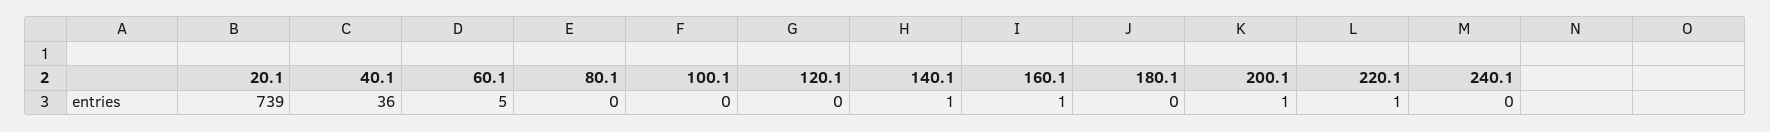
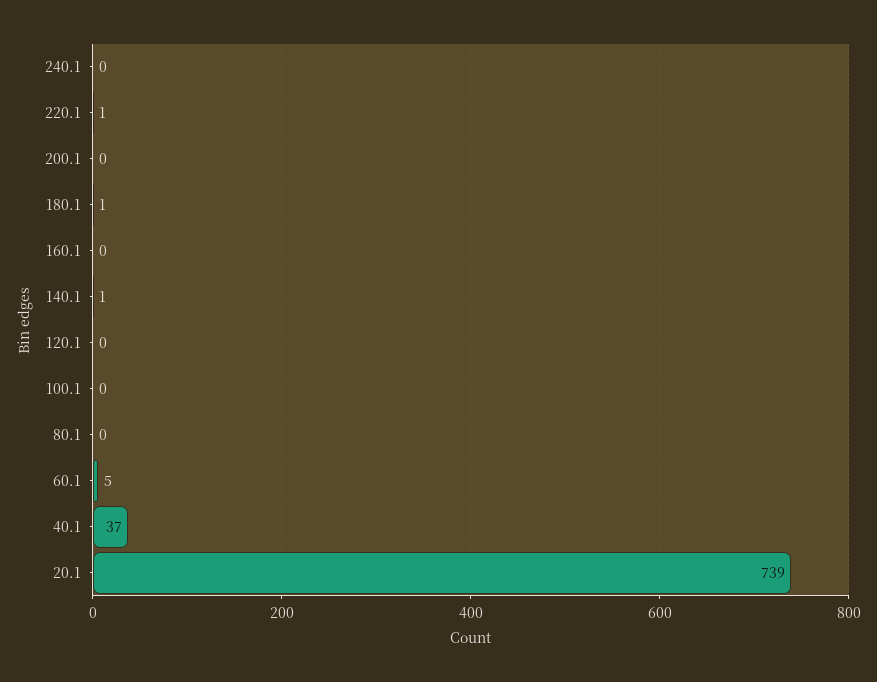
  {
    "20.1": 739,
-   "40.1": 36,
+   "40.1": 37,
    "60.1": 5,
    "80.1": 0,
    "100.1": 0,
    "120.1": 0,
    "140.1": 1,
-   "160.1": 1,
+   "160.1": 0,
-   "180.1": 0,
+   "180.1": 1,
-   "200.1": 1,
+   "200.1": 0,
    "220.1": 1,
    "240.1": 0
  }

